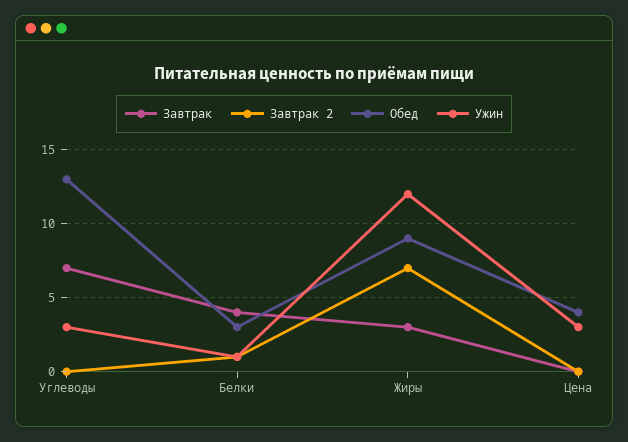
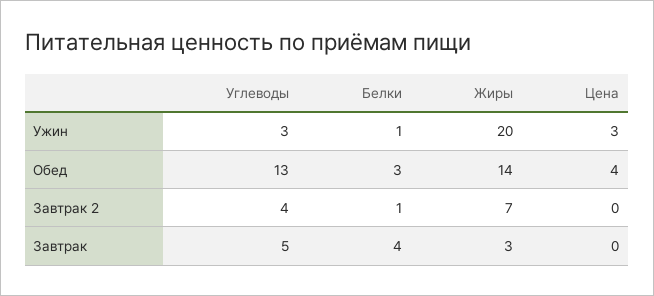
  {
    "Завтрак": {
-     "Углеводы": 7,
+     "Углеводы": 5,
      "Белки": 4,
      "Жиры": 3,
      "Цена": 0
    },
    "Завтрак 2": {
-     "Углеводы": 0,
+     "Углеводы": 4,
      "Белки": 1,
      "Жиры": 7,
      "Цена": 0
    },
    "Обед": {
      "Углеводы": 13,
      "Белки": 3,
-     "Жиры": 9,
+     "Жиры": 14,
      "Цена": 4
    },
    "Ужин": {
      "Углеводы": 3,
      "Белки": 1,
-     "Жиры": 12,
+     "Жиры": 20,
      "Цена": 3
    }
  }

